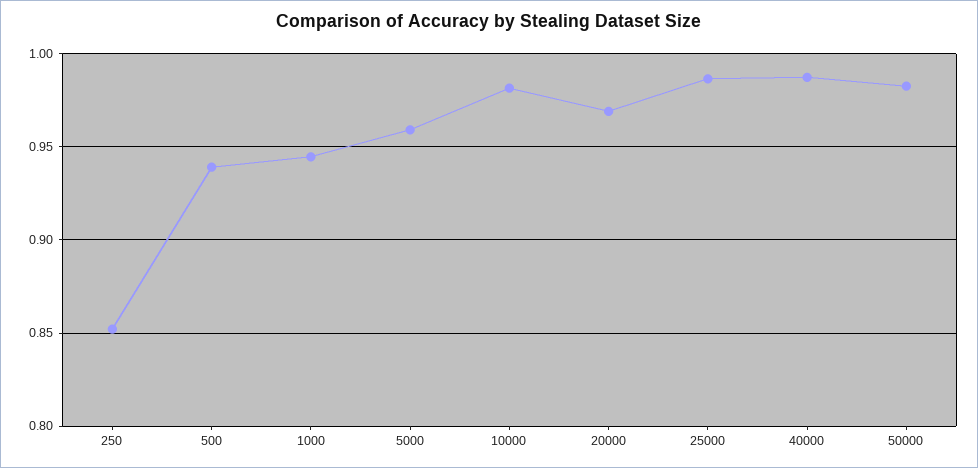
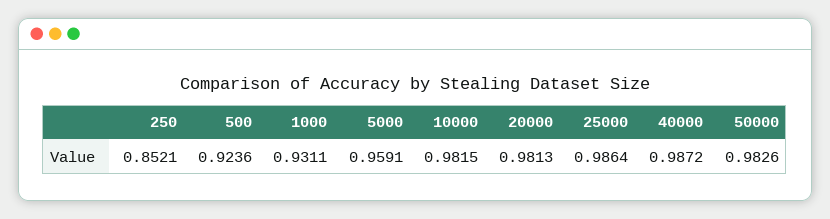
  {
    "250": 0.8521,
-   "500": 0.94,
+   "500": 0.9236,
-   "1000": 0.945,
+   "1000": 0.9311,
    "5000": 0.9591,
    "10000": 0.9815,
-   "20000": 0.97,
+   "20000": 0.9813,
    "25000": 0.9864,
    "40000": 0.9872,
    "50000": 0.9826
  }

